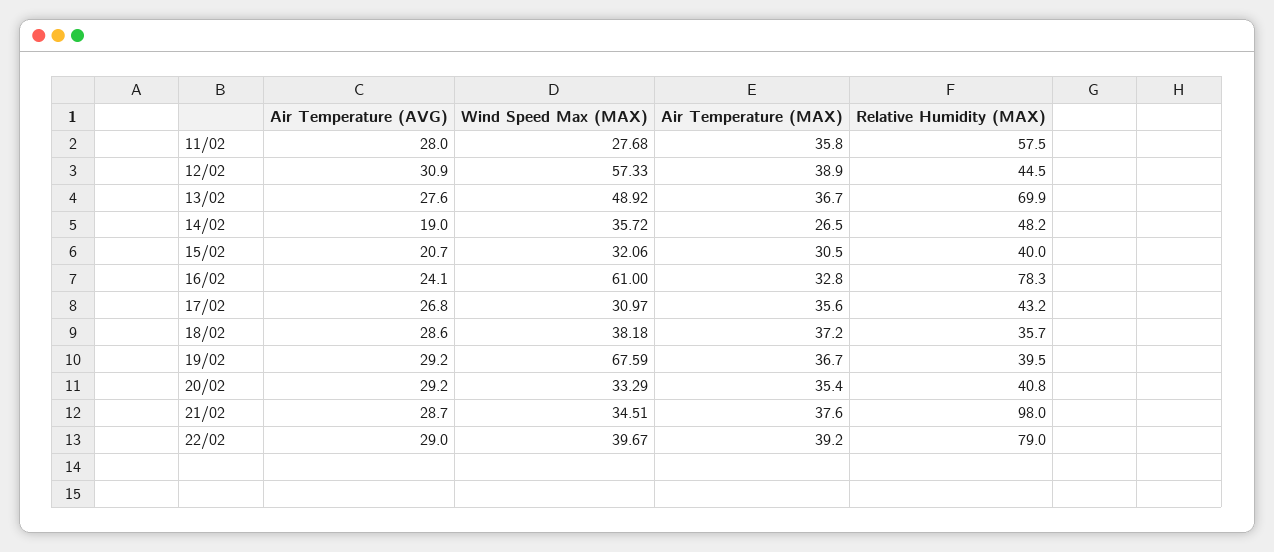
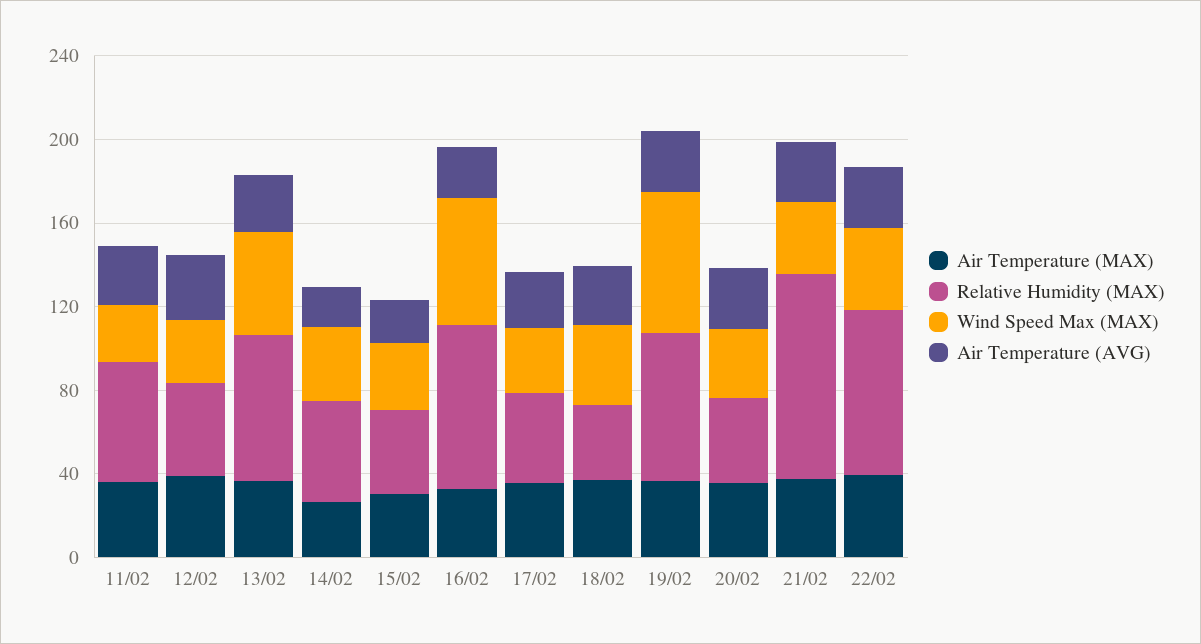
  {
    "Air Temperature (AVG)": {
      "11/02": 28,
      "12/02": 30.9,
      "13/02": 27.6,
      "14/02": 19,
      "15/02": 20.7,
      "16/02": 24.1,
      "17/02": 26.8,
      "18/02": 28.6,
      "19/02": 29.2,
      "20/02": 29.2,
      "21/02": 28.7,
      "22/02": 29
    },
    "Wind Speed Max (MAX)": {
      "11/02": 27.68,
-     "12/02": 57.33,
+     "12/02": 30,
      "13/02": 48.92,
      "14/02": 35.72,
      "15/02": 32.06,
      "16/02": 61,
      "17/02": 30.97,
      "18/02": 38.18,
      "19/02": 67.59,
      "20/02": 33.29,
      "21/02": 34.51,
      "22/02": 39.67
    },
    "Air Temperature (MAX)": {
      "11/02": 35.8,
      "12/02": 38.9,
      "13/02": 36.7,
      "14/02": 26.5,
      "15/02": 30.5,
      "16/02": 32.8,
      "17/02": 35.6,
      "18/02": 37.2,
      "19/02": 36.7,
      "20/02": 35.4,
      "21/02": 37.6,
      "22/02": 39.2
    },
    "Relative Humidity (MAX)": {
      "11/02": 57.5,
      "12/02": 44.5,
      "13/02": 69.9,
      "14/02": 48.2,
      "15/02": 40,
      "16/02": 78.3,
      "17/02": 43.2,
      "18/02": 35.7,
-     "19/02": 39.5,
+     "19/02": 70,
      "20/02": 40.8,
      "21/02": 98,
      "22/02": 79
    }
  }

